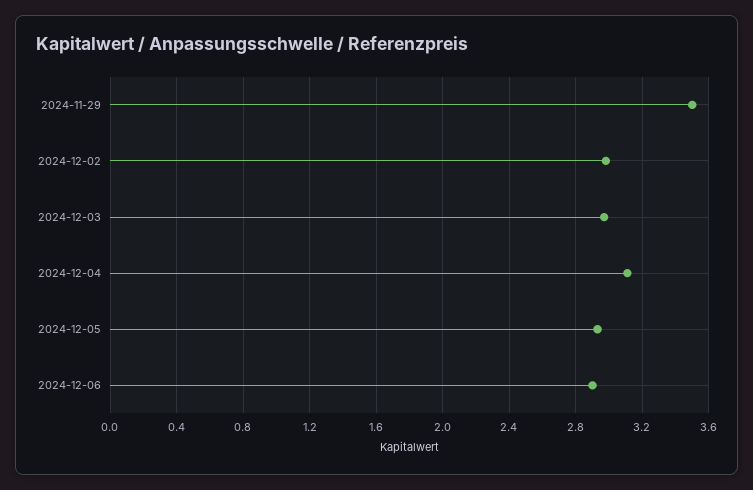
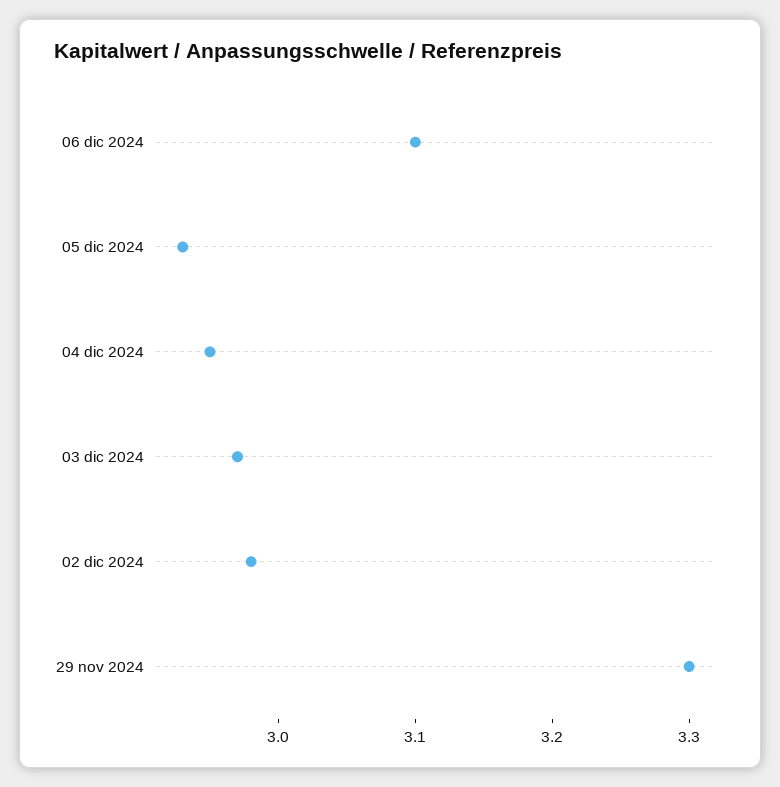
  {
-   "2024-11-29": 3.5,
+   "2024-11-29": 3.3,
    "2024-12-02": 2.98,
    "2024-12-03": 2.97,
-   "2024-12-04": 3.1,
+   "2024-12-04": 2.95,
    "2024-12-05": 2.93,
-   "2024-12-06": 2.9
+   "2024-12-06": 3.1
  }

